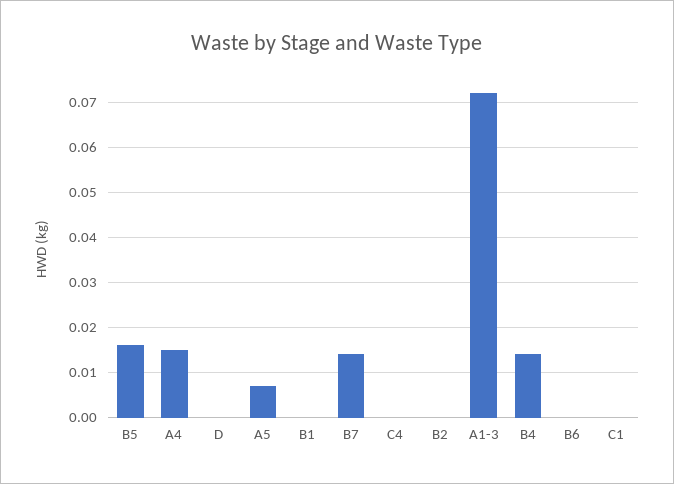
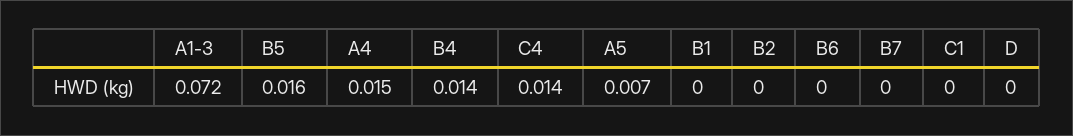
  {
    "B5": 0.016,
    "A4": 0.015,
    "D": 0,
    "A5": 0.007,
    "B1": 0,
-   "B7": 0.015,
+   "B7": 0,
-   "C4": 0,
+   "C4": 0.014,
    "B2": 0,
    "A1-3": 0.072,
    "B4": 0.014,
    "B6": 0,
    "C1": 0
  }

